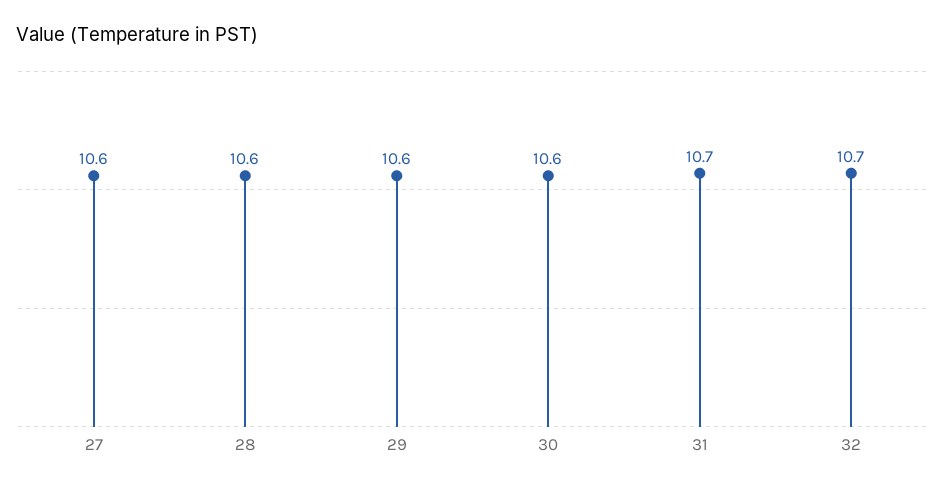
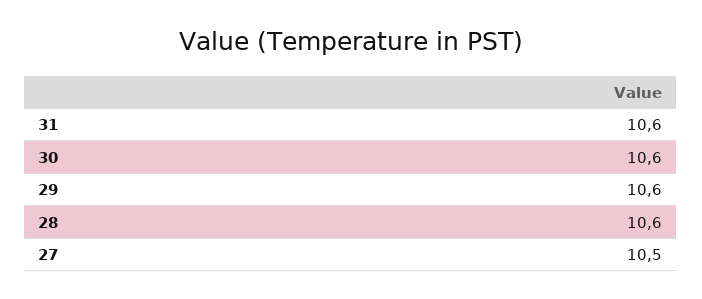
  {
-   "27": 10.6,
+   "27": 10.5,
    "28": 10.6,
    "29": 10.6,
    "30": 10.6,
-   "31": 10.7,
+   "31": 10.6
-   "32": 10.7
  }

